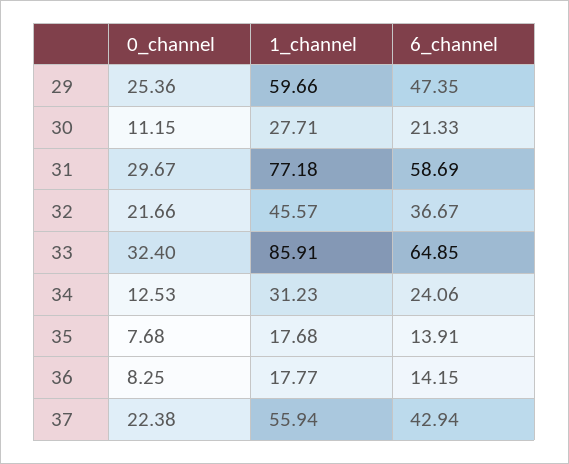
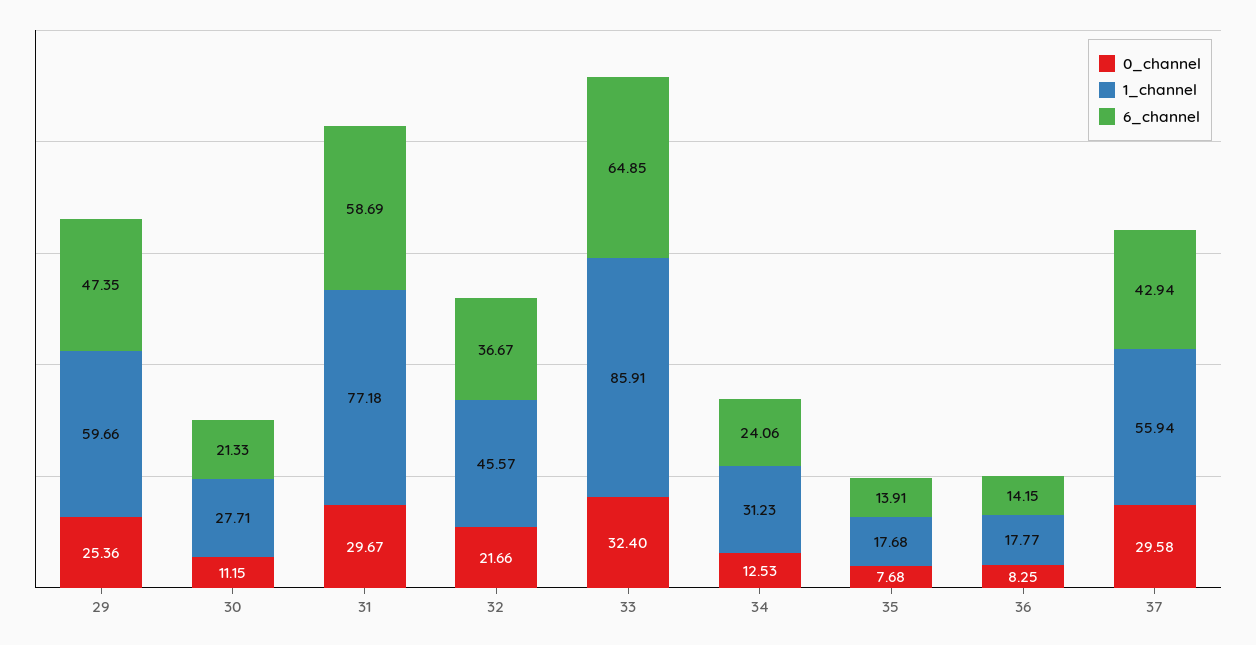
  {
    "0_channel": {
      "29": 25.36,
      "30": 11.15,
      "31": 29.67,
      "32": 21.66,
      "33": 32.4,
      "34": 12.53,
      "35": 7.68,
      "36": 8.25,
-     "37": 22.38
+     "37": 29.58
    },
    "1_channel": {
      "29": 59.66,
      "30": 27.71,
      "31": 77.18,
      "32": 45.57,
      "33": 85.91,
      "34": 31.23,
      "35": 17.68,
      "36": 17.77,
      "37": 55.94
    },
    "6_channel": {
      "29": 47.35,
      "30": 21.33,
      "31": 58.69,
      "32": 36.67,
      "33": 64.85,
      "34": 24.06,
      "35": 13.91,
      "36": 14.15,
      "37": 42.94
    }
  }

